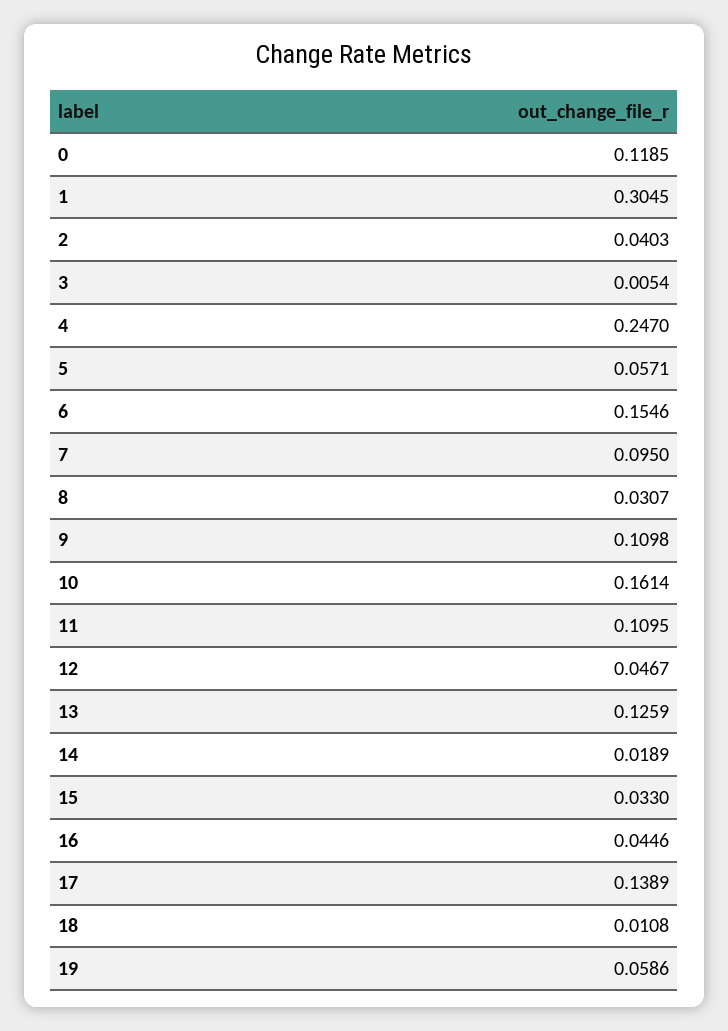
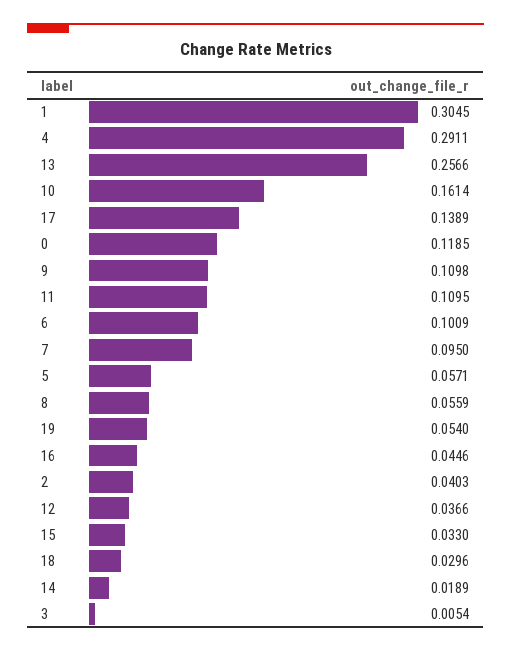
  {
    "0": 0.1185,
    "1": 0.3045,
    "2": 0.0403,
    "3": 0.0054,
-   "4": 0.247,
+   "4": 0.2911,
    "5": 0.0571,
-   "6": 0.1546,
+   "6": 0.1009,
    "7": 0.095,
-   "8": 0.0307,
+   "8": 0.0559,
    "9": 0.1098,
    "10": 0.1614,
    "11": 0.1095,
-   "12": 0.0467,
+   "12": 0.0366,
-   "13": 0.1259,
+   "13": 0.2566,
    "14": 0.0189,
    "15": 0.033,
    "16": 0.0446,
    "17": 0.1389,
-   "18": 0.0108,
+   "18": 0.0296,
-   "19": 0.0586
+   "19": 0.054
  }

